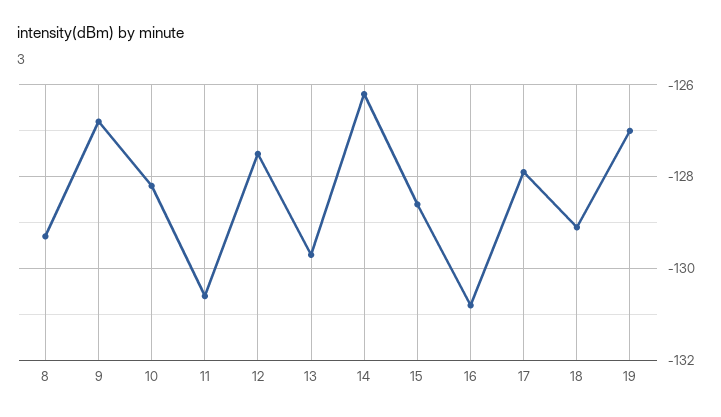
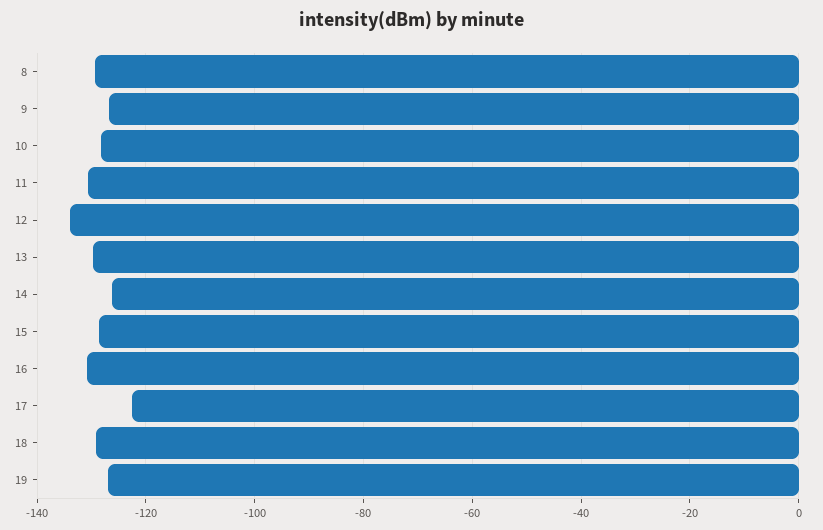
  {
    "8": -129.5,
    "9": -127,
    "10": -128,
    "11": -130.5,
-   "12": -127.5,
+   "12": -134,
    "13": -129.5,
    "14": -126,
    "15": -128.5,
    "16": -131,
-   "17": -128,
+   "17": -122,
    "18": -129,
    "19": -127
  }

